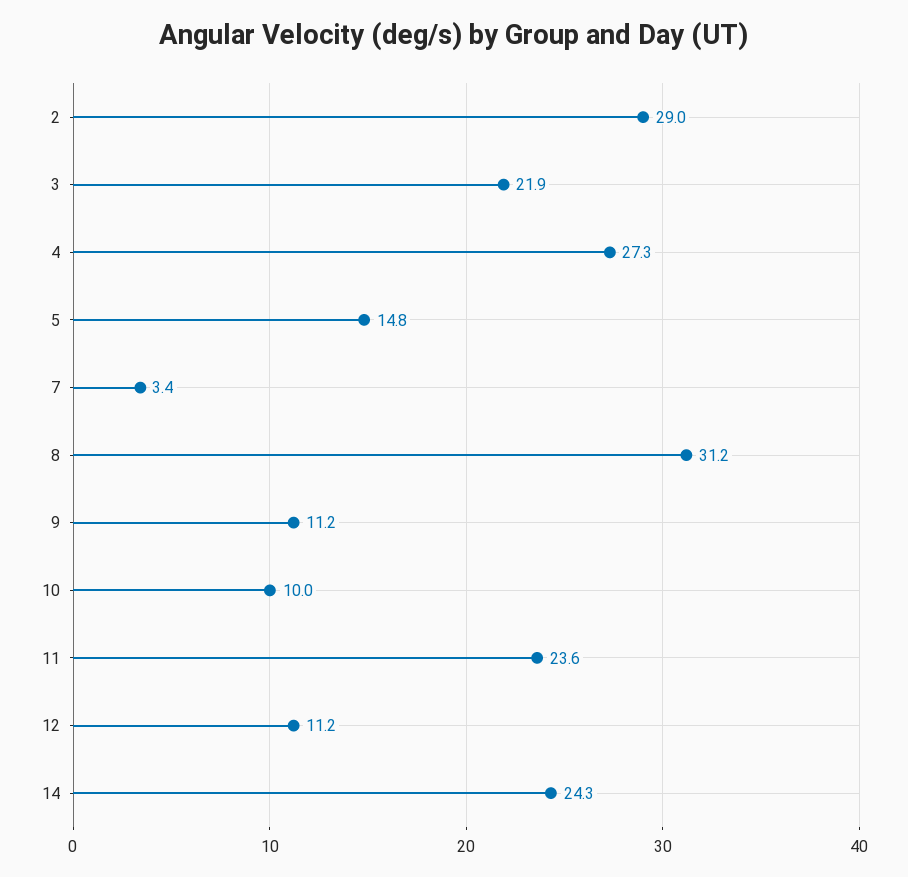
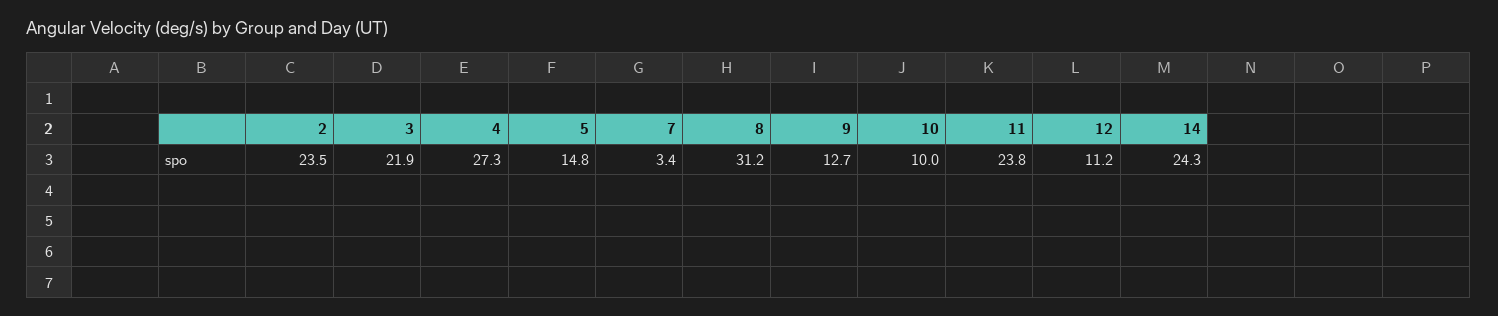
  {
-   "2": 29,
+   "2": 23.5,
    "3": 21.9,
    "4": 27.3,
    "5": 14.8,
    "7": 3.4,
    "8": 31.2,
-   "9": 11.2,
+   "9": 12.7,
    "10": 10,
-   "11": 23.6,
+   "11": 23.8,
    "12": 11.2,
    "14": 24.3
  }

